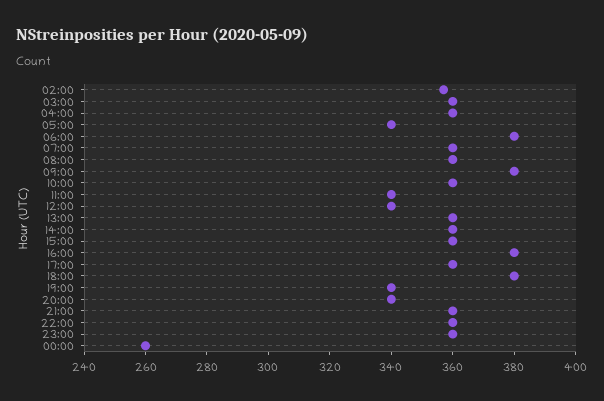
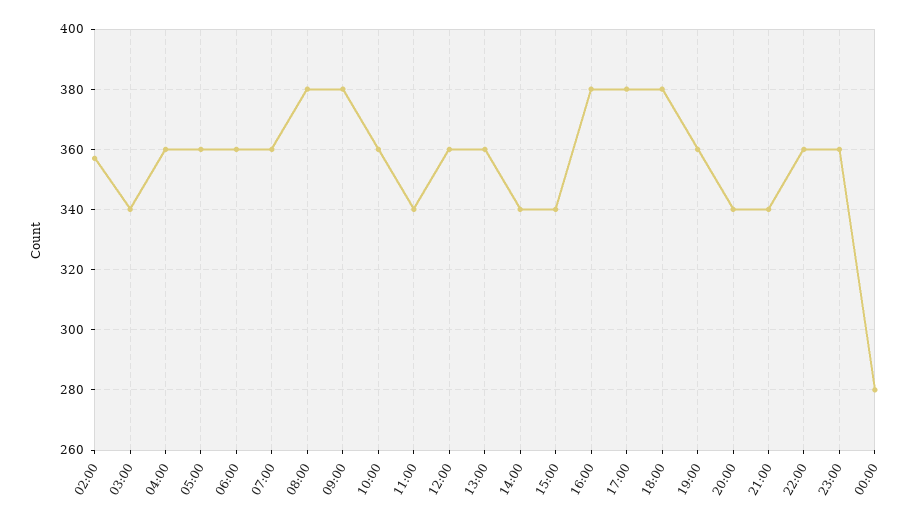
  {
    "02:00": 355,
-   "03:00": 360,
+   "03:00": 340,
    "04:00": 360,
-   "05:00": 340,
+   "05:00": 360,
-   "06:00": 380,
+   "06:00": 360,
    "07:00": 360,
-   "08:00": 360,
+   "08:00": 380,
    "09:00": 380,
    "10:00": 360,
    "11:00": 340,
-   "12:00": 340,
+   "12:00": 360,
    "13:00": 360,
-   "14:00": 360,
+   "14:00": 340,
-   "15:00": 360,
+   "15:00": 340,
    "16:00": 380,
-   "17:00": 360,
+   "17:00": 380,
    "18:00": 380,
-   "19:00": 340,
+   "19:00": 360,
    "20:00": 340,
-   "21:00": 360,
+   "21:00": 340,
    "22:00": 360,
    "23:00": 360,
-   "00:00": 260
+   "00:00": 280
  }

